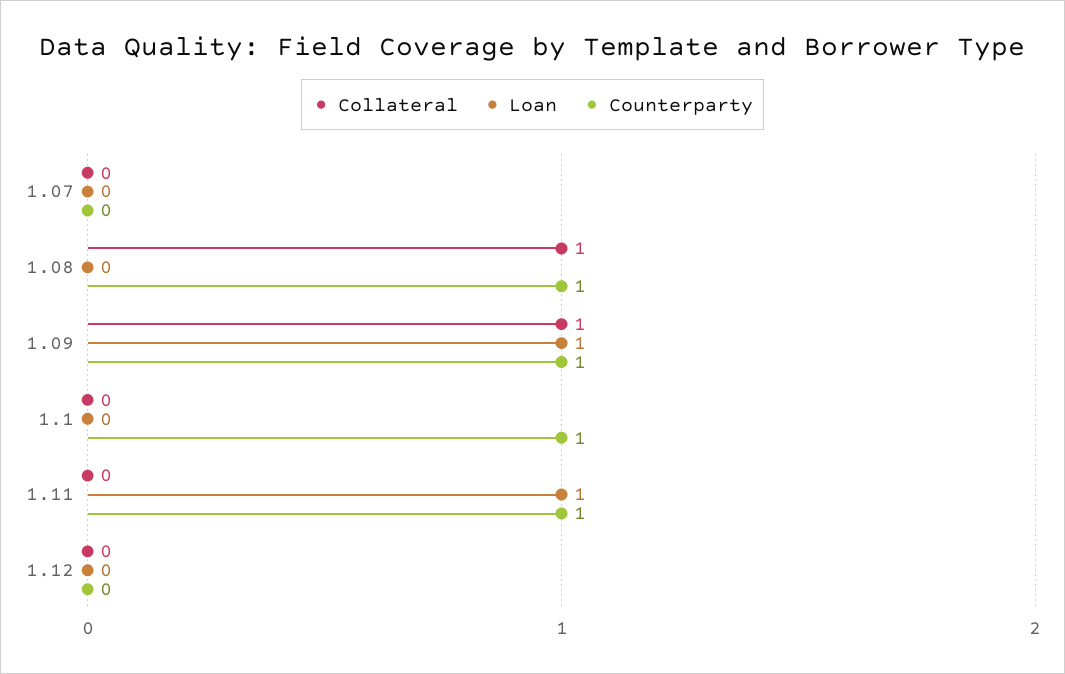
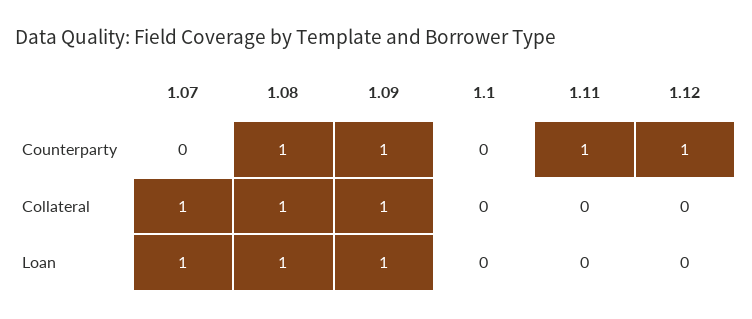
  {
    "Collateral": {
-     "1.07": 0,
+     "1.07": 1,
      "1.08": 1,
      "1.09": 1,
      "1.1": 0,
      "1.11": 0,
      "1.12": 0
    },
    "Loan": {
-     "1.07": 0,
+     "1.07": 1,
-     "1.08": 0,
+     "1.08": 1,
      "1.09": 1,
      "1.1": 0,
-     "1.11": 1,
+     "1.11": 0,
      "1.12": 0
    },
    "Counterparty": {
      "1.07": 0,
      "1.08": 1,
      "1.09": 1,
-     "1.1": 1,
+     "1.1": 0,
      "1.11": 1,
-     "1.12": 0
+     "1.12": 1
    }
  }

